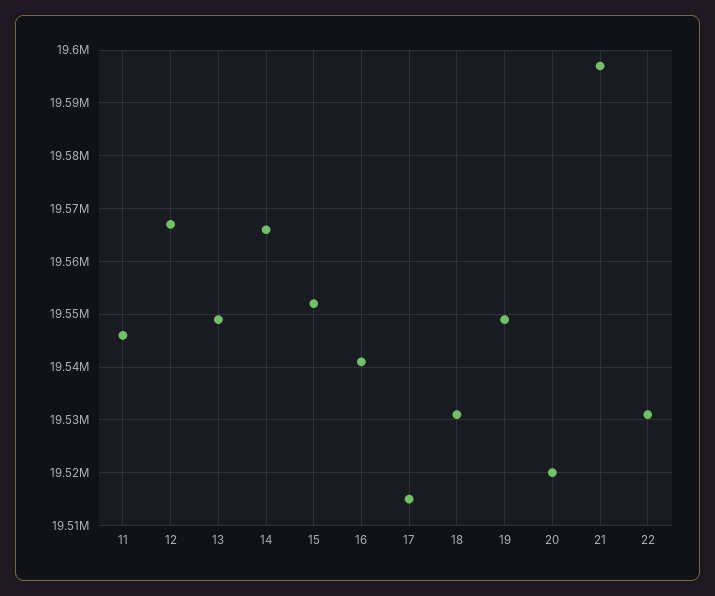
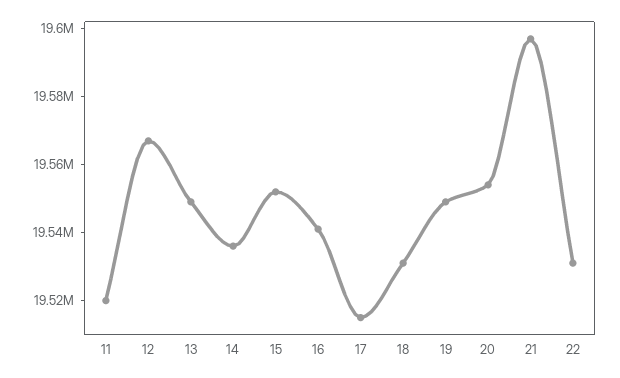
  {
-   "11": 19546000,
+   "11": 19520000,
    "12": 19568000,
    "13": 19550000,
-   "14": 19566000,
+   "14": 19535000,
    "15": 19552000,
    "16": 19542000,
    "17": 19516000,
    "18": 19532000,
    "19": 19550000,
-   "20": 19520000,
+   "20": 19555000,
    "21": 19598000,
    "22": 19532000
  }

